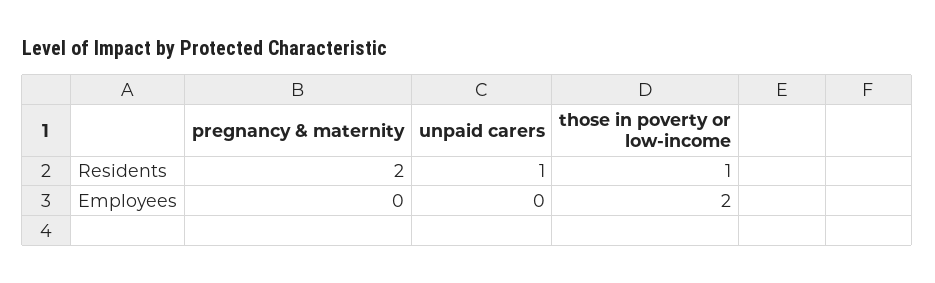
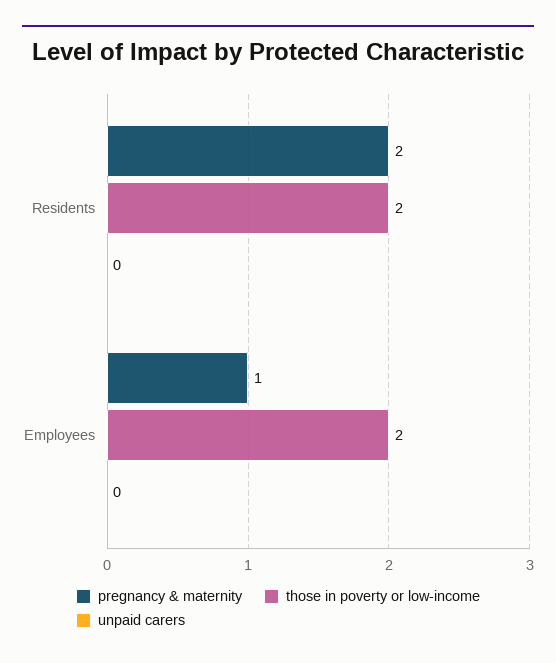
  {
    "pregnancy & maternity": {
      "Residents": 2,
-     "Employees": 0
+     "Employees": 1
    },
    "unpaid carers": {
-     "Residents": 1,
+     "Residents": 0,
      "Employees": 0
    },
    "those in poverty or low-income": {
-     "Residents": 1,
+     "Residents": 2,
      "Employees": 2
    }
  }

